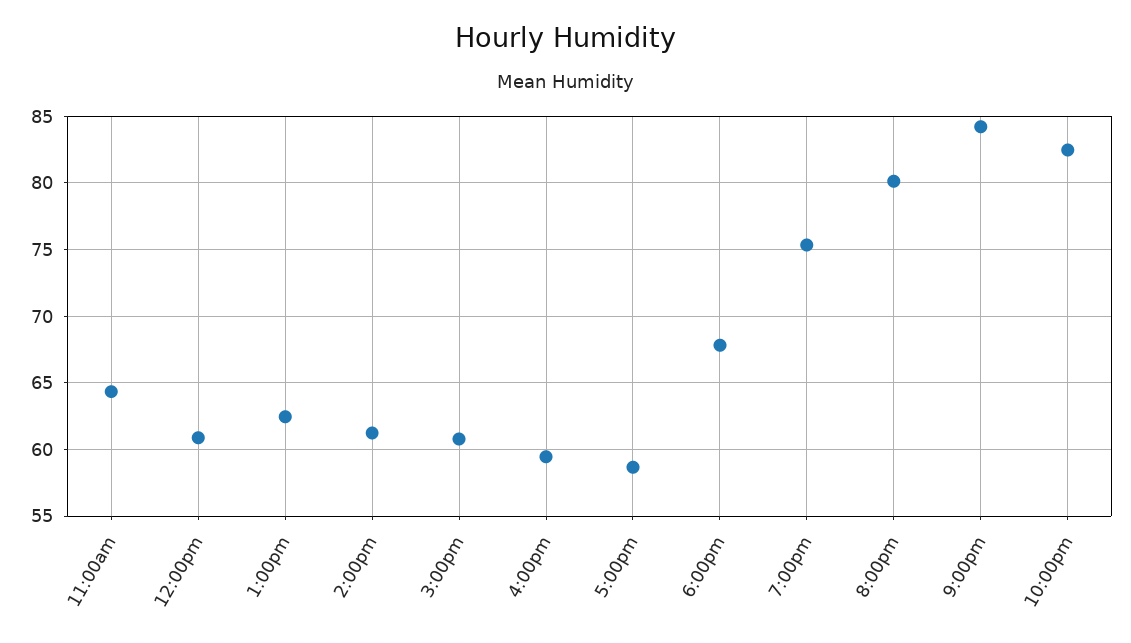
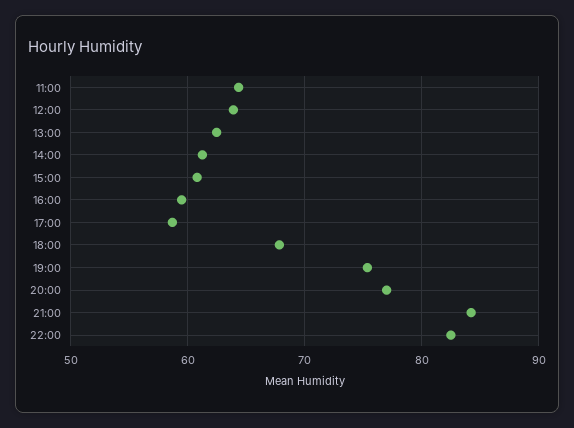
  {
    "11:00am": 64.5,
-   "12:00pm": 61,
+   "12:00pm": 64,
    "1:00pm": 62.5,
    "2:00pm": 61,
    "3:00pm": 61,
    "4:00pm": 59.5,
    "5:00pm": 58.5,
    "6:00pm": 68,
    "7:00pm": 75.5,
-   "8:00pm": 80,
+   "8:00pm": 77,
    "9:00pm": 84,
    "10:00pm": 82.5
  }

